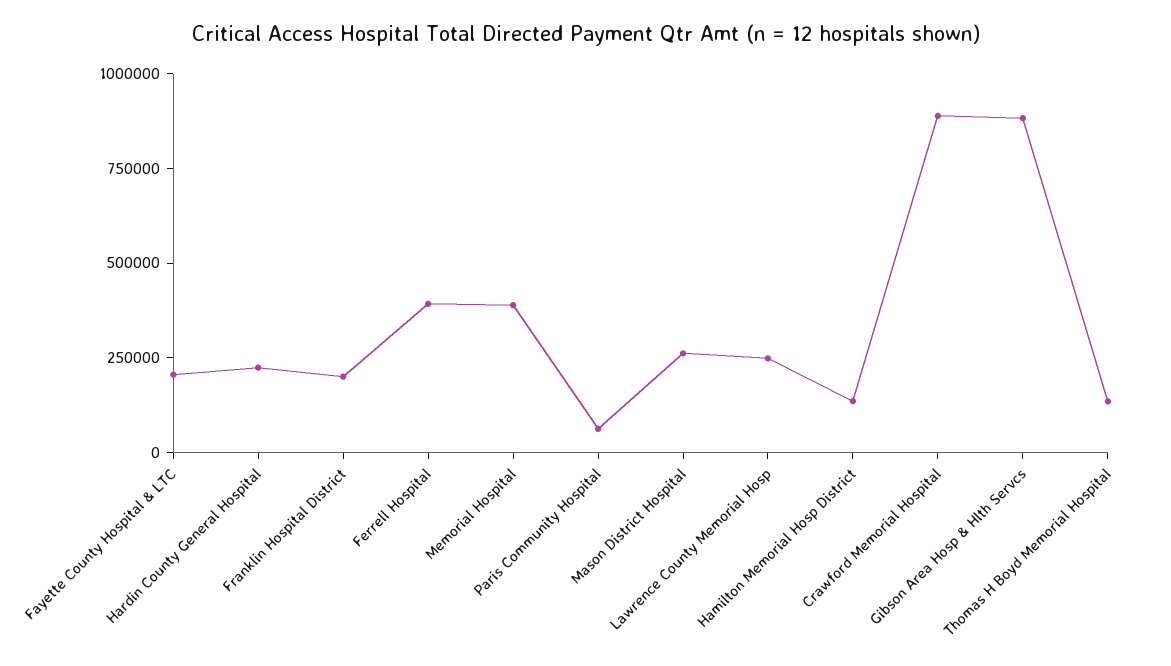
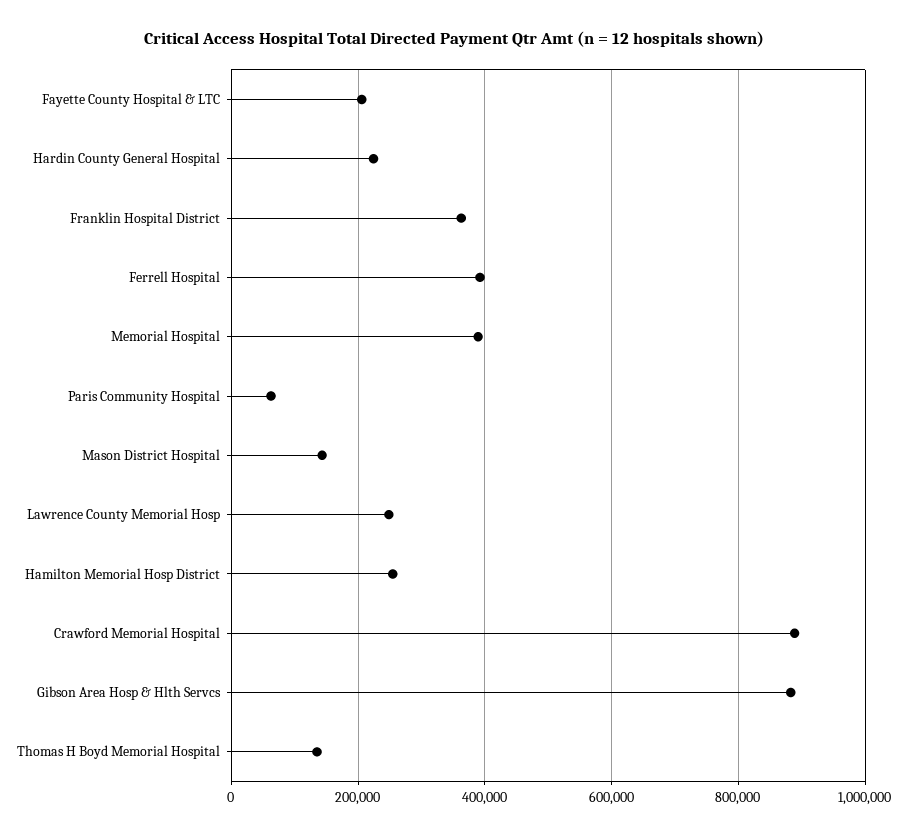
  {
    "Fayette County Hospital & LTC": 200000,
    "Hardin County General Hospital": 220000,
-   "Franklin Hospital District": 200000,
+   "Franklin Hospital District": 360000,
    "Ferrell Hospital": 400000,
    "Memorial Hospital": 380000,
    "Paris Community Hospital": 60000,
-   "Mason District Hospital": 250000,
+   "Mason District Hospital": 140000,
    "Lawrence County Memorial Hosp": 240000,
-   "Hamilton Memorial Hosp District": 150000,
+   "Hamilton Memorial Hosp District": 260000,
    "Crawford Memorial Hospital": 880000,
    "Gibson Area Hosp & Hlth Servcs": 880000,
    "Thomas H Boyd Memorial Hospital": 140000
  }

